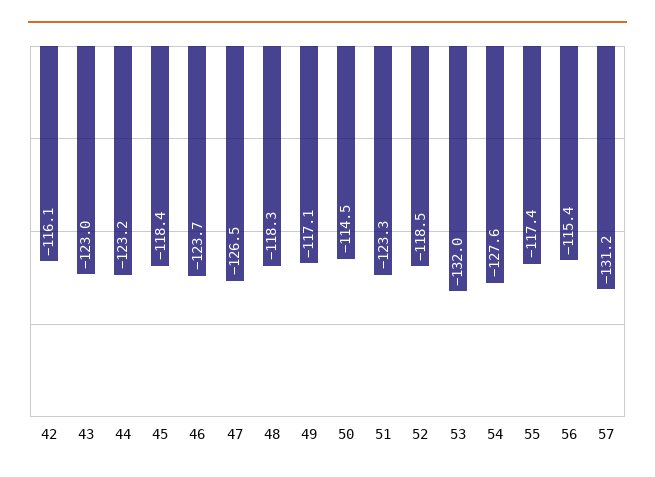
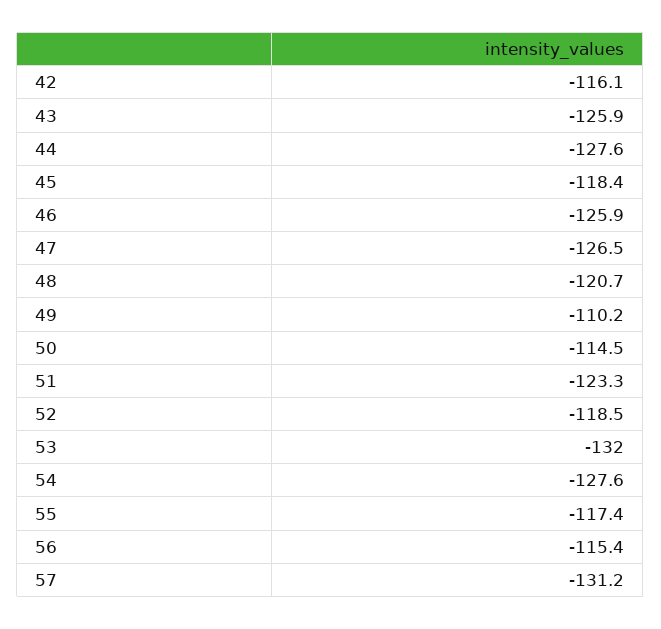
  {
    "42": -116.1,
-   "43": -123,
+   "43": -125.9,
-   "44": -123.2,
+   "44": -127.6,
    "45": -118.4,
-   "46": -123.7,
+   "46": -125.9,
    "47": -126.5,
-   "48": -118.3,
+   "48": -120.7,
-   "49": -117.1,
+   "49": -110.2,
    "50": -114.5,
    "51": -123.3,
    "52": -118.5,
    "53": -132,
    "54": -127.6,
    "55": -117.4,
    "56": -115.4,
    "57": -131.2
  }

